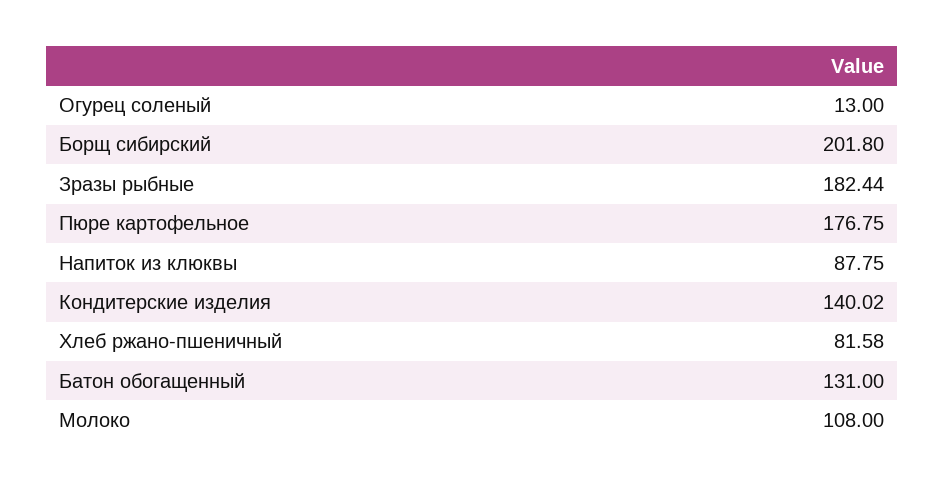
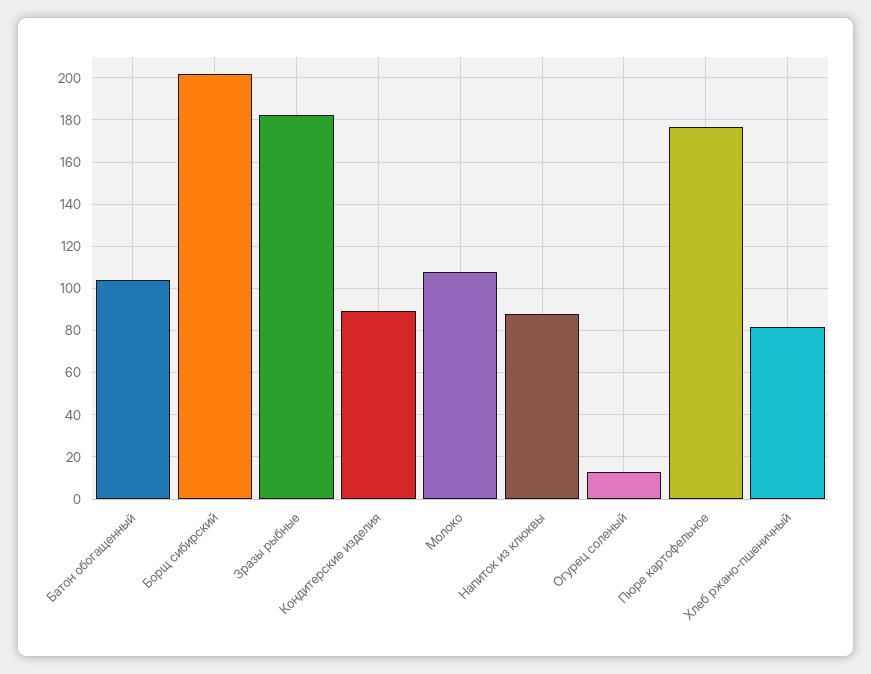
  {
    "Огурец соленый": 13,
    "Борщ сибирский": 201.8,
    "Зразы рыбные": 182.44,
    "Пюре картофельное": 176.75,
    "Напиток из клюквы": 87.75,
-   "Кондитерские изделия": 140.02,
+   "Кондитерские изделия": 90,
    "Хлеб ржано-пшеничный": 81.58,
-   "Батон обогащенный": 131,
+   "Батон обогащенный": 105,
    "Молоко": 108
  }

